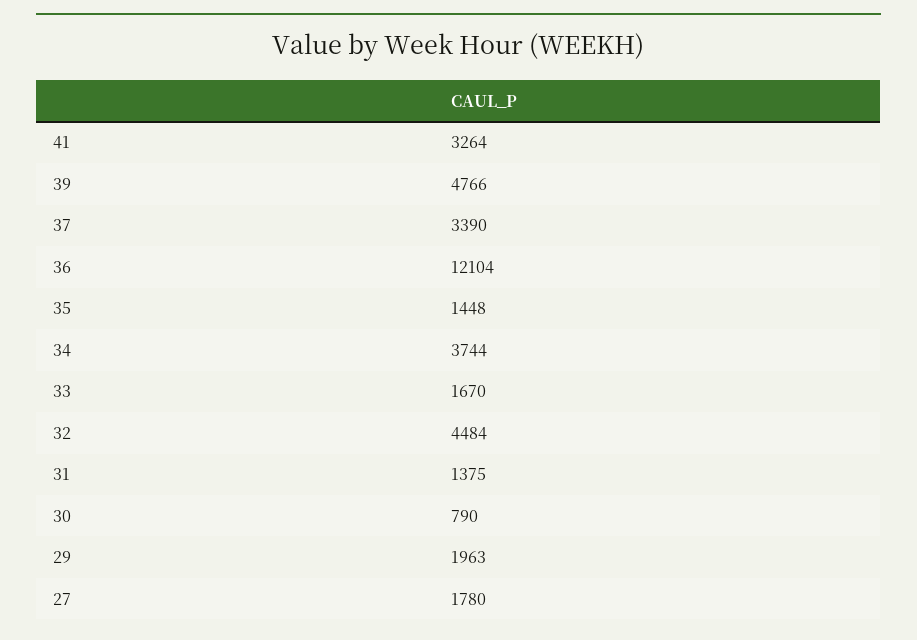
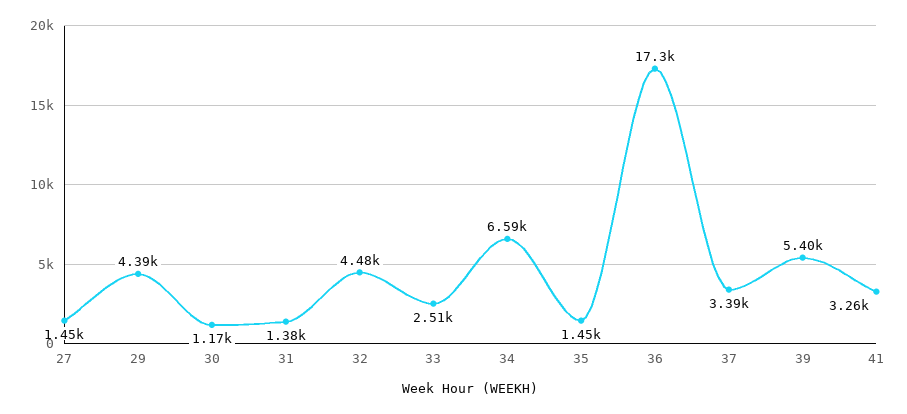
  {
    "41": 3264,
-   "39": 4766,
+   "39": 5400,
    "37": 3390,
-   "36": 12104,
+   "36": 17300,
    "35": 1448,
-   "34": 3744,
+   "34": 6590,
-   "33": 1670,
+   "33": 2510,
    "32": 4484,
    "31": 1375,
-   "30": 790,
+   "30": 1170,
-   "29": 1963,
+   "29": 4390,
-   "27": 1780
+   "27": 1450
  }

